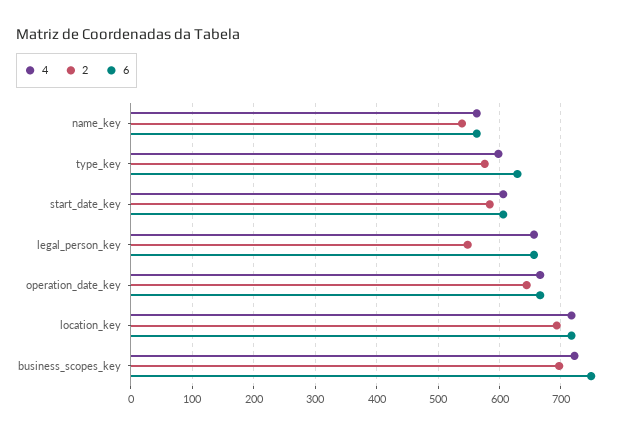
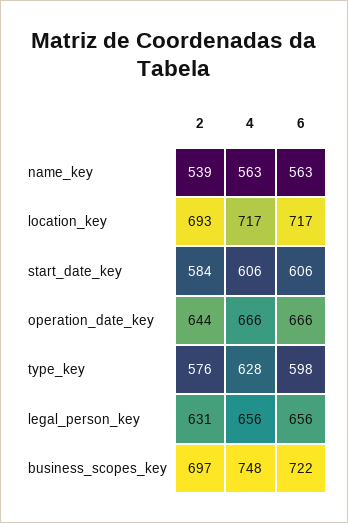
  {
    "4": {
      "name_key": 563,
-     "type_key": 600,
+     "type_key": 628,
      "start_date_key": 606,
      "legal_person_key": 656,
      "operation_date_key": 666,
      "location_key": 717,
-     "business_scopes_key": 720
+     "business_scopes_key": 748
    },
    "2": {
      "name_key": 539,
      "type_key": 576,
      "start_date_key": 584,
-     "legal_person_key": 550,
+     "legal_person_key": 631,
      "operation_date_key": 644,
      "location_key": 693,
      "business_scopes_key": 697
    },
    "6": {
      "name_key": 563,
-     "type_key": 630,
+     "type_key": 598,
      "start_date_key": 606,
      "legal_person_key": 656,
      "operation_date_key": 666,
      "location_key": 717,
-     "business_scopes_key": 750
+     "business_scopes_key": 722
    }
  }

